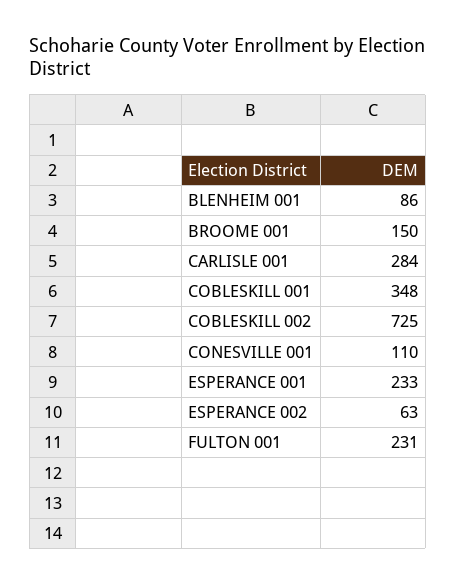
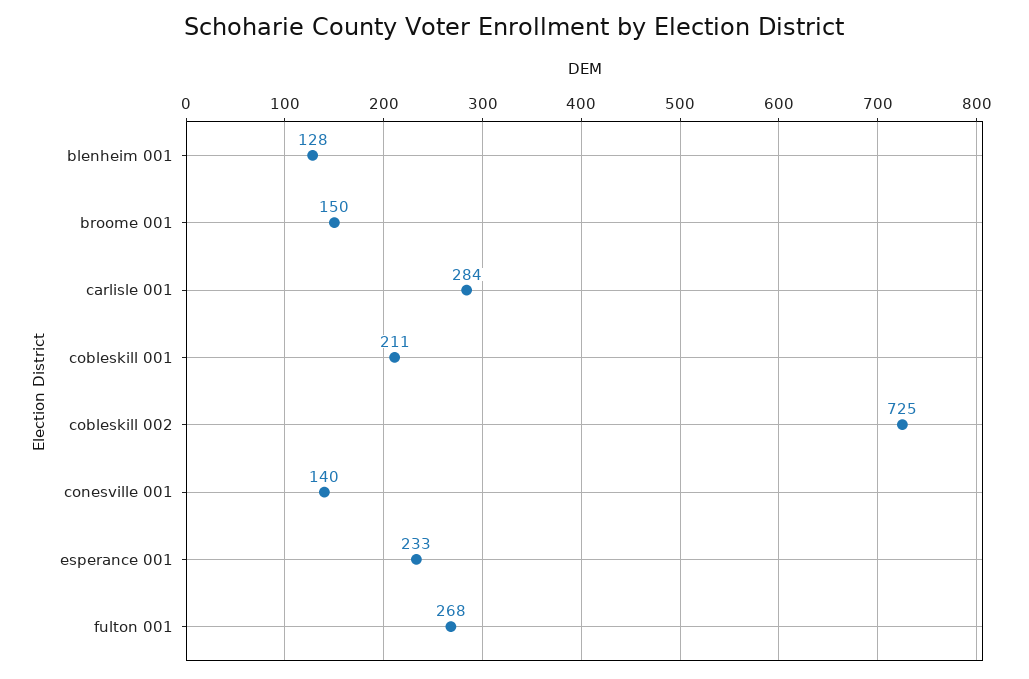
  {
-   "BLENHEIM 001": 86,
+   "BLENHEIM 001": 128,
    "BROOME 001": 150,
    "CARLISLE 001": 284,
-   "COBLESKILL 001": 348,
+   "COBLESKILL 001": 211,
    "COBLESKILL 002": 725,
-   "CONESVILLE 001": 110,
+   "CONESVILLE 001": 140,
    "ESPERANCE 001": 233,
-   "ESPERANCE 002": 63,
-   "FULTON 001": 231
+   "FULTON 001": 268
  }

